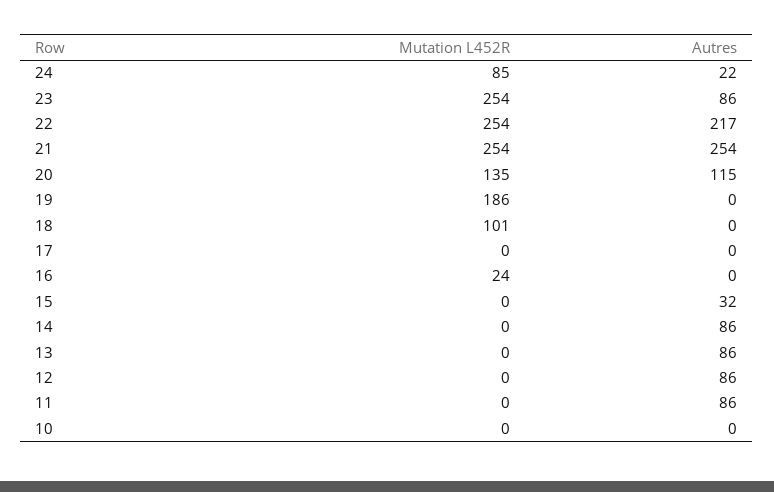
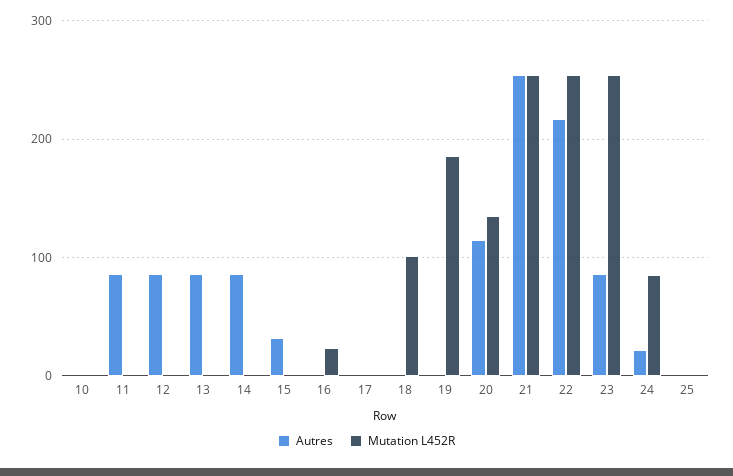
  {
    "Mutation L452R": {
      "24": 85,
      "23": 254,
      "22": 254,
      "21": 254,
      "20": 135,
      "19": 186,
      "18": 101,
      "17": 0,
      "16": 24,
      "15": 0,
      "14": 0,
      "13": 0,
      "12": 0,
      "11": 0,
-     "10": 0
+     "10": 0,
+     "25": 0
    },
    "Autres": {
      "24": 22,
      "23": 86,
      "22": 217,
      "21": 254,
      "20": 115,
      "19": 0,
      "18": 0,
      "17": 0,
      "16": 0,
      "15": 32,
      "14": 86,
      "13": 86,
      "12": 86,
      "11": 86,
-     "10": 0
+     "10": 0,
+     "25": 0
    }
  }

